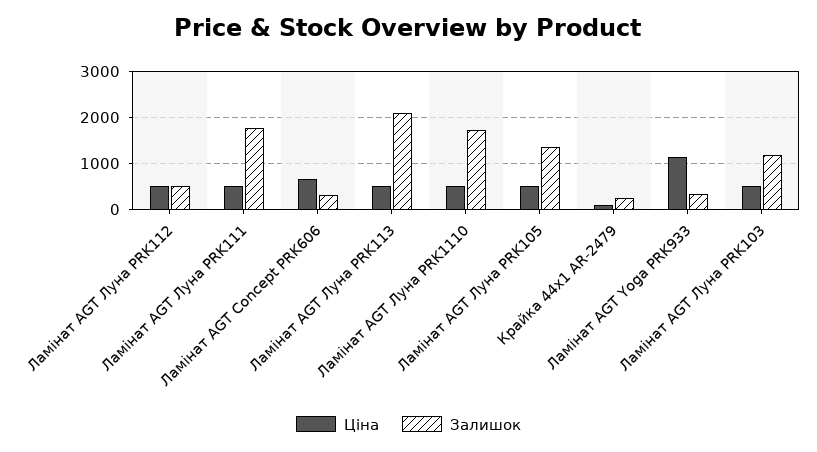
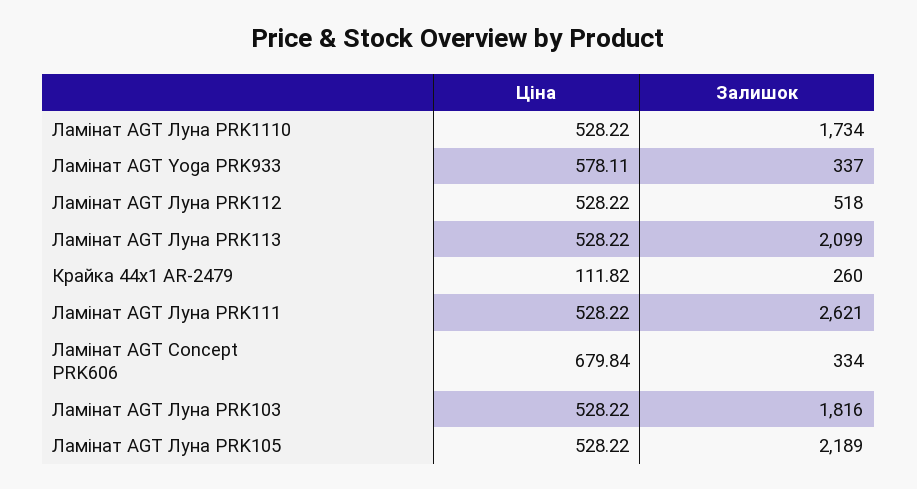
  {
    "Ціна": {
      "Ламінат AGT Луна PRK112": 528.22,
      "Ламінат AGT Луна PRK111": 528.22,
      "Ламінат AGT Concept PRK606": 679.84,
      "Ламінат AGT Луна PRK113": 528.22,
      "Ламінат AGT Луна PRK1110": 528.22,
      "Ламінат AGT Луна PRK105": 528.22,
      "Крайка 44x1 AR-2479": 111.82,
-     "Ламінат AGT Yoga PRK933": 1200,
+     "Ламінат AGT Yoga PRK933": 578.11,
      "Ламінат AGT Луна PRK103": 528.22
    },
    "Залишок": {
      "Ламінат AGT Луна PRK112": 518,
-     "Ламінат AGT Луна PRK111": 1800,
+     "Ламінат AGT Луна PRK111": 2621,
      "Ламінат AGT Concept PRK606": 334,
      "Ламінат AGT Луна PRK113": 2099,
      "Ламінат AGT Луна PRK1110": 1734,
-     "Ламінат AGT Луна PRK105": 1400,
+     "Ламінат AGT Луна PRK105": 2189,
      "Крайка 44x1 AR-2479": 260,
      "Ламінат AGT Yoga PRK933": 337,
-     "Ламінат AGT Луна PRK103": 1200
+     "Ламінат AGT Луна PRK103": 1816
    }
  }

